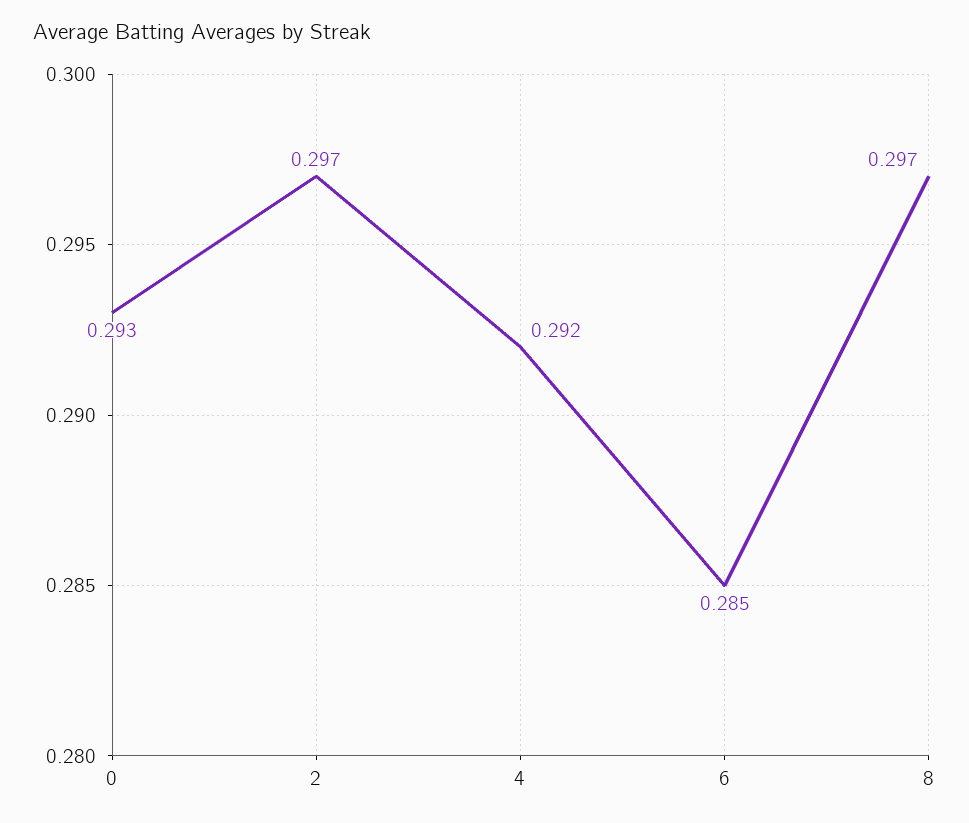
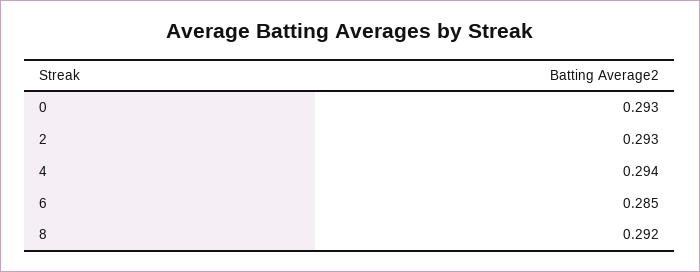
  {
    "0": 0.293,
-   "2": 0.297,
+   "2": 0.293,
-   "4": 0.292,
+   "4": 0.294,
    "6": 0.285,
-   "8": 0.297
+   "8": 0.292
  }

